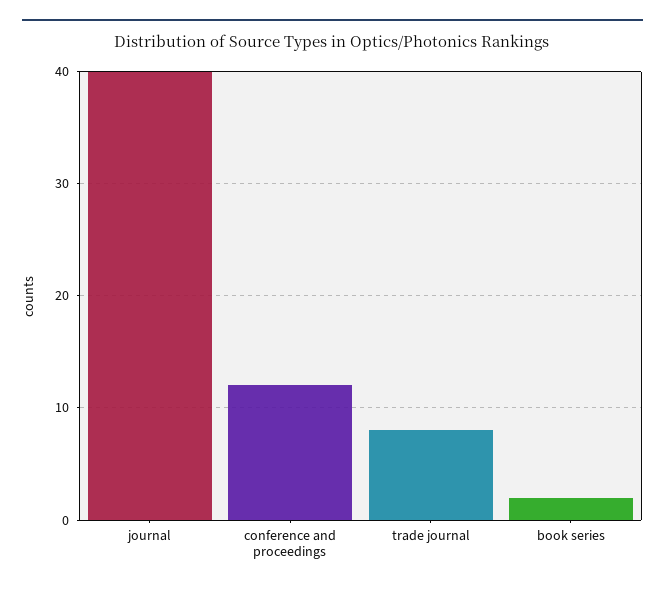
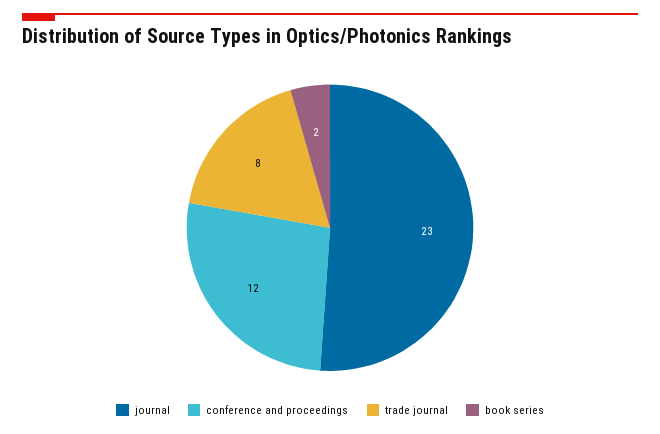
  {
-   "journal": 40,
+   "journal": 23,
    "conference and proceedings": 12,
    "trade journal": 8,
    "book series": 2
  }

